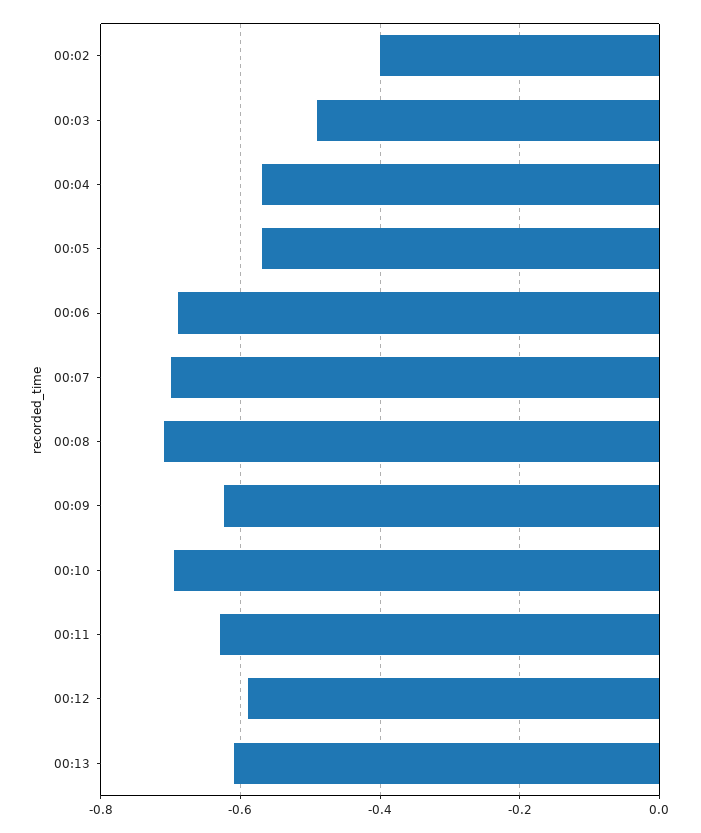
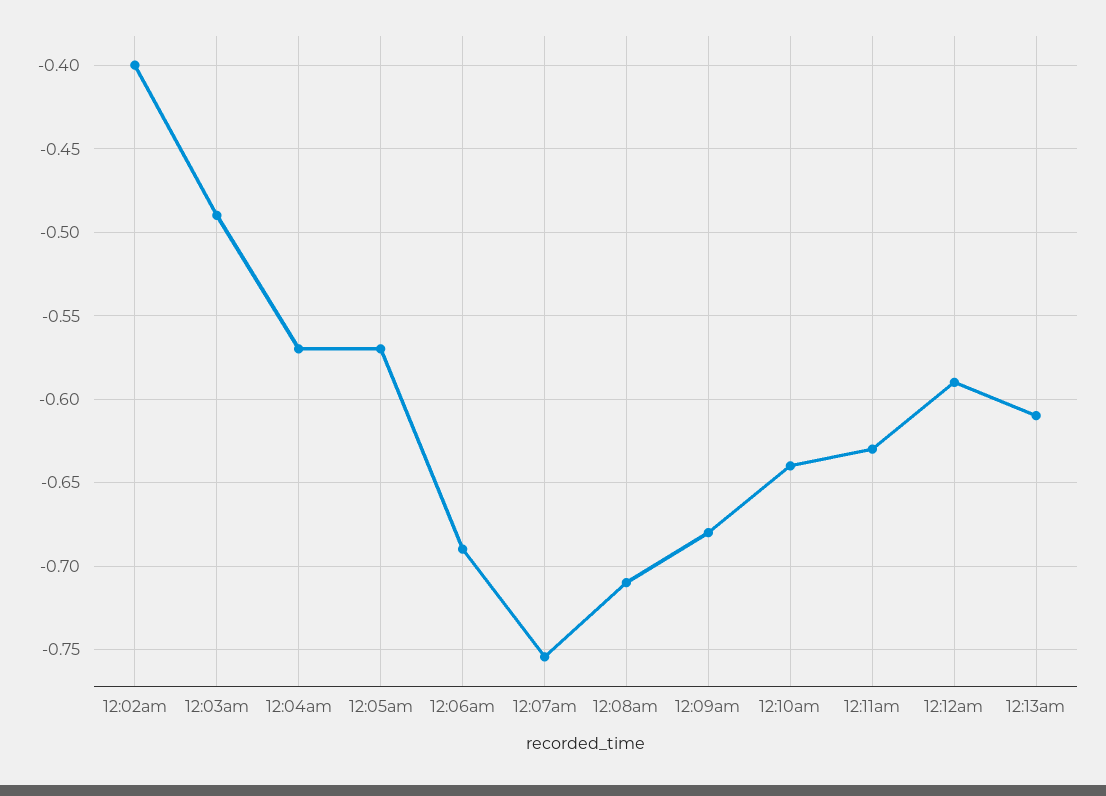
  {
    "00:02": -0.4,
    "00:03": -0.49,
    "00:04": -0.57,
    "00:05": -0.57,
    "00:06": -0.69,
-   "00:07": -0.7,
+   "00:07": -0.755,
    "00:08": -0.71,
-   "00:09": -0.62,
+   "00:09": -0.68,
-   "00:10": -0.7,
+   "00:10": -0.64,
    "00:11": -0.63,
    "00:12": -0.59,
    "00:13": -0.61
  }

